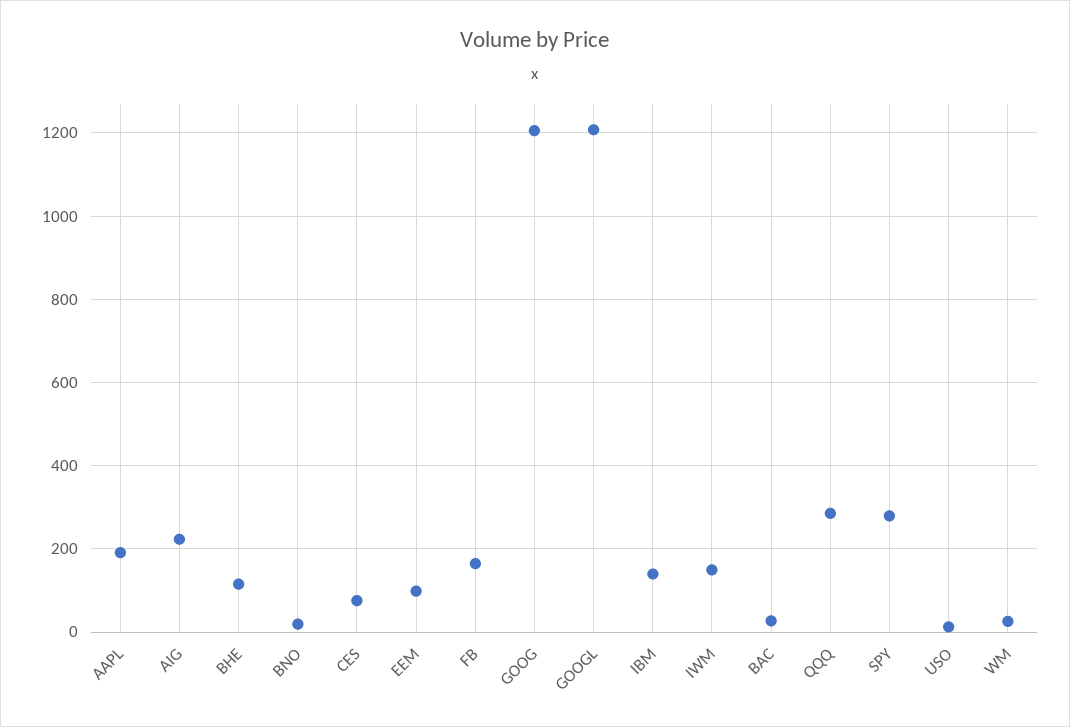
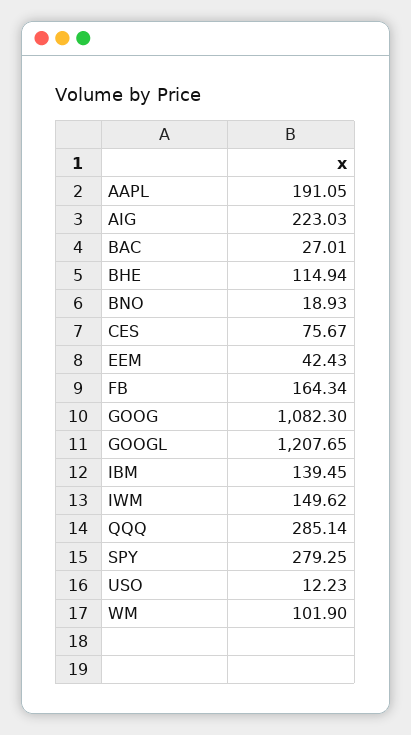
  {
    "AAPL": 191.05,
    "AIG": 223.03,
    "BHE": 114.94,
    "BNO": 18.93,
    "CES": 75.67,
-   "EEM": 100,
+   "EEM": 42.43,
    "FB": 164.34,
-   "GOOG": 1200,
+   "GOOG": 1082.3,
    "GOOGL": 1207.65,
    "IBM": 139.45,
    "IWM": 149.62,
    "BAC": 27.01,
    "QQQ": 285.14,
    "SPY": 279.25,
    "USO": 12.23,
-   "WM": 20
+   "WM": 101.9
  }

